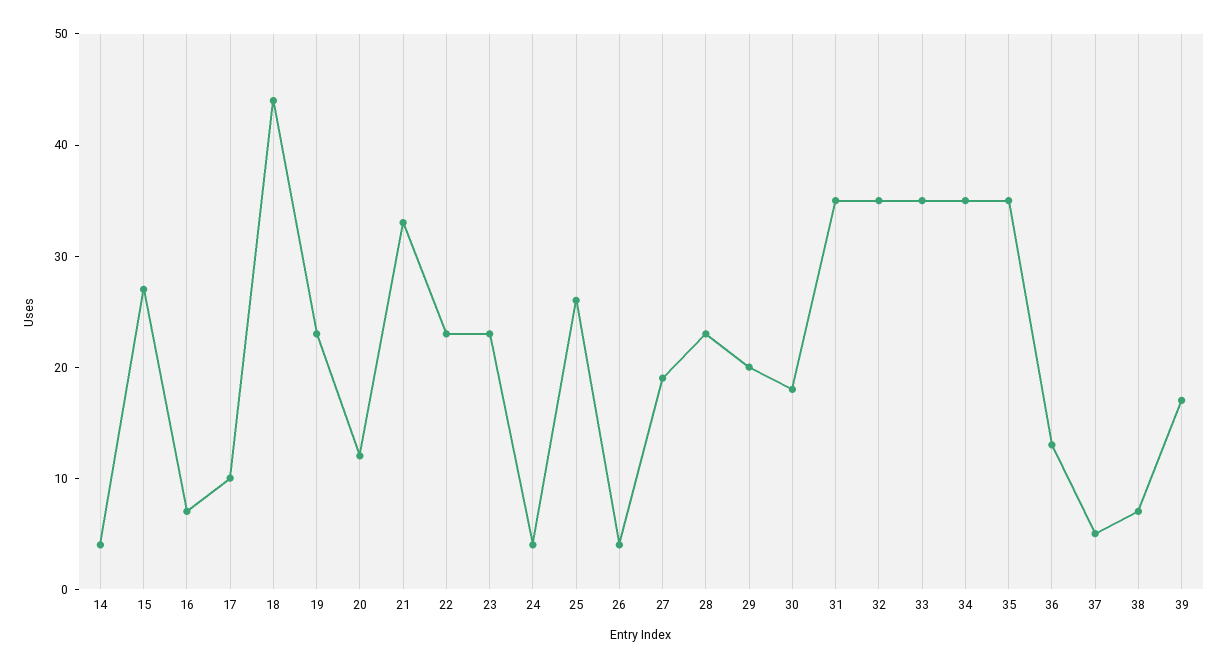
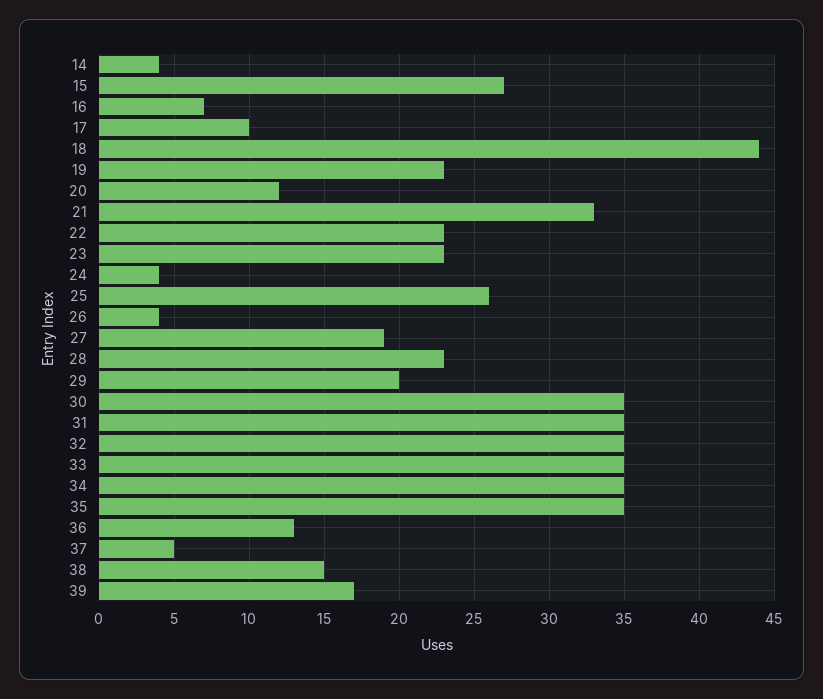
  {
    "14": 4,
    "15": 27,
    "16": 7,
    "17": 10,
    "18": 44,
    "19": 23,
    "20": 12,
    "21": 33,
    "22": 23,
    "23": 23,
    "24": 4,
    "25": 26,
    "26": 4,
    "27": 19,
    "28": 23,
    "29": 20,
-   "30": 18,
+   "30": 35,
    "31": 35,
    "32": 35,
    "33": 35,
    "34": 35,
    "35": 35,
    "36": 13,
    "37": 5,
-   "38": 7,
+   "38": 15,
    "39": 17
  }

